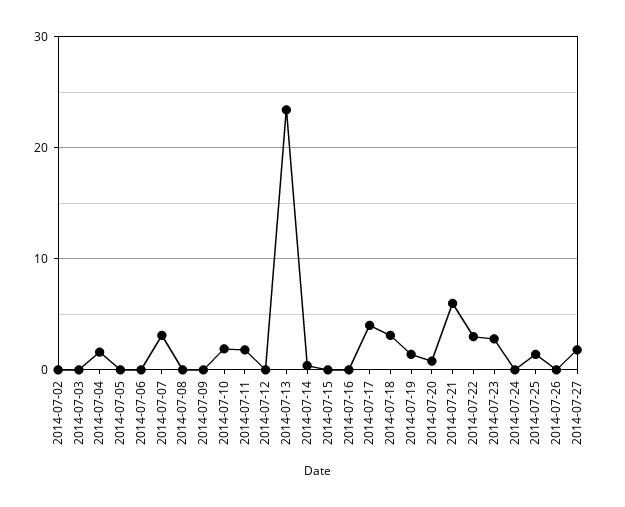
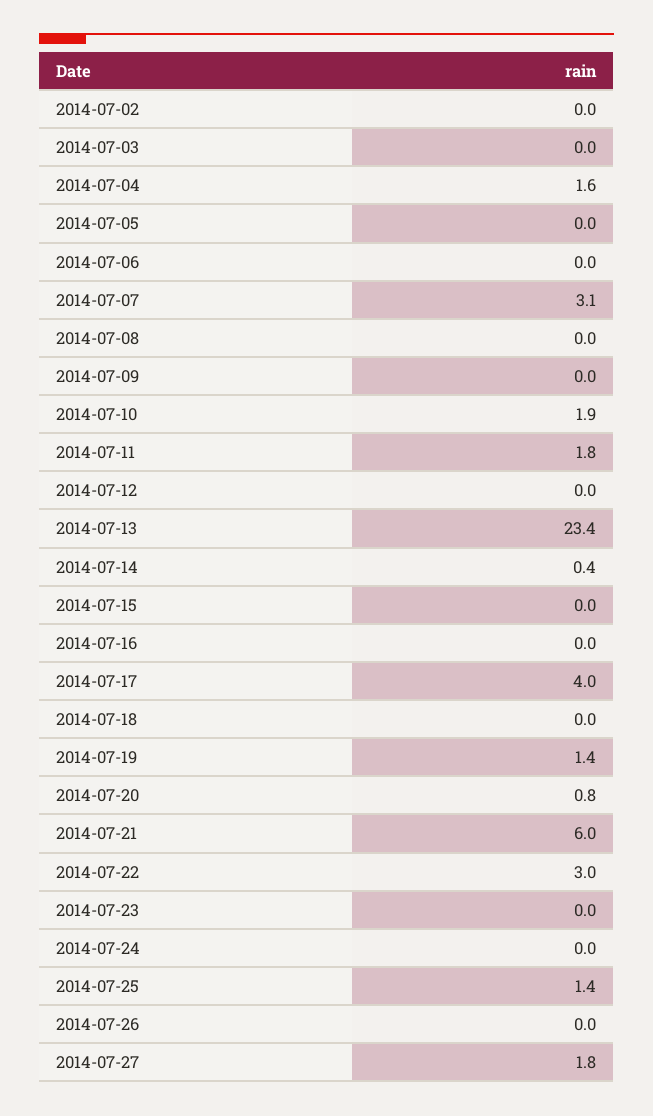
  {
    "2014-07-02": 0,
    "2014-07-03": 0,
    "2014-07-04": 1.6,
    "2014-07-05": 0,
    "2014-07-06": 0,
    "2014-07-07": 3.1,
    "2014-07-08": 0,
    "2014-07-09": 0,
    "2014-07-10": 1.9,
    "2014-07-11": 1.8,
    "2014-07-12": 0,
    "2014-07-13": 23.4,
    "2014-07-14": 0.4,
    "2014-07-15": 0,
    "2014-07-16": 0,
    "2014-07-17": 4,
-   "2014-07-18": 3,
+   "2014-07-18": 0,
    "2014-07-19": 1.4,
    "2014-07-20": 0.8,
    "2014-07-21": 6,
    "2014-07-22": 3,
-   "2014-07-23": 3,
+   "2014-07-23": 0,
    "2014-07-24": 0,
    "2014-07-25": 1.4,
    "2014-07-26": 0,
    "2014-07-27": 1.8
  }

